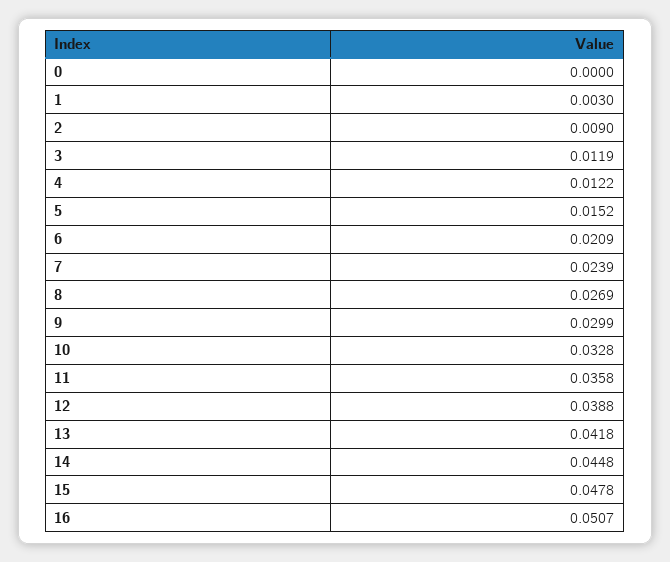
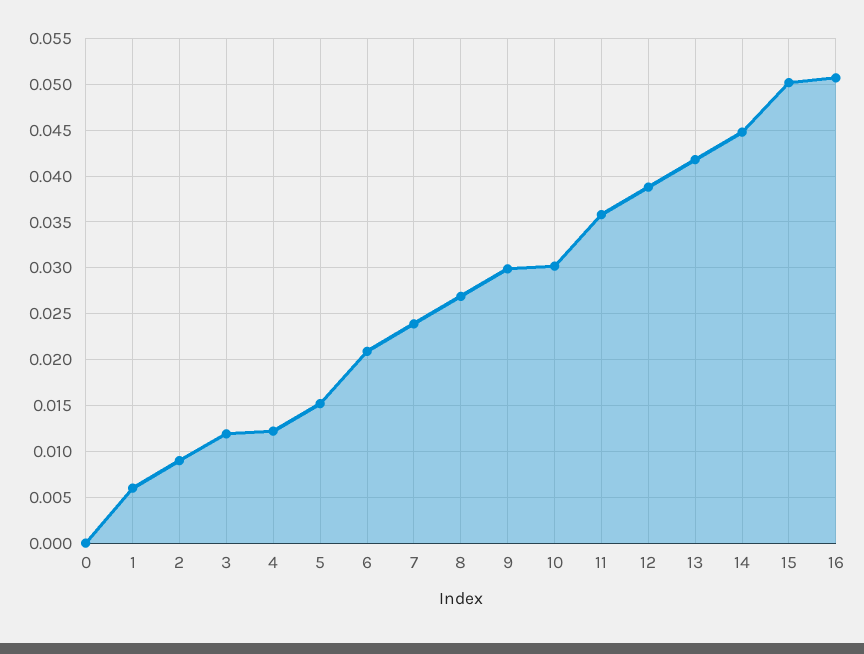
  {
    "0": 0,
-   "1": 0.003,
+   "1": 0.006,
    "2": 0.009,
    "3": 0.0119,
    "4": 0.0122,
    "5": 0.0152,
    "6": 0.0209,
    "7": 0.0239,
    "8": 0.0269,
    "9": 0.0299,
-   "10": 0.0328,
+   "10": 0.03,
    "11": 0.0358,
    "12": 0.0388,
    "13": 0.0418,
    "14": 0.0448,
-   "15": 0.0478,
+   "15": 0.05,
    "16": 0.0507
  }

